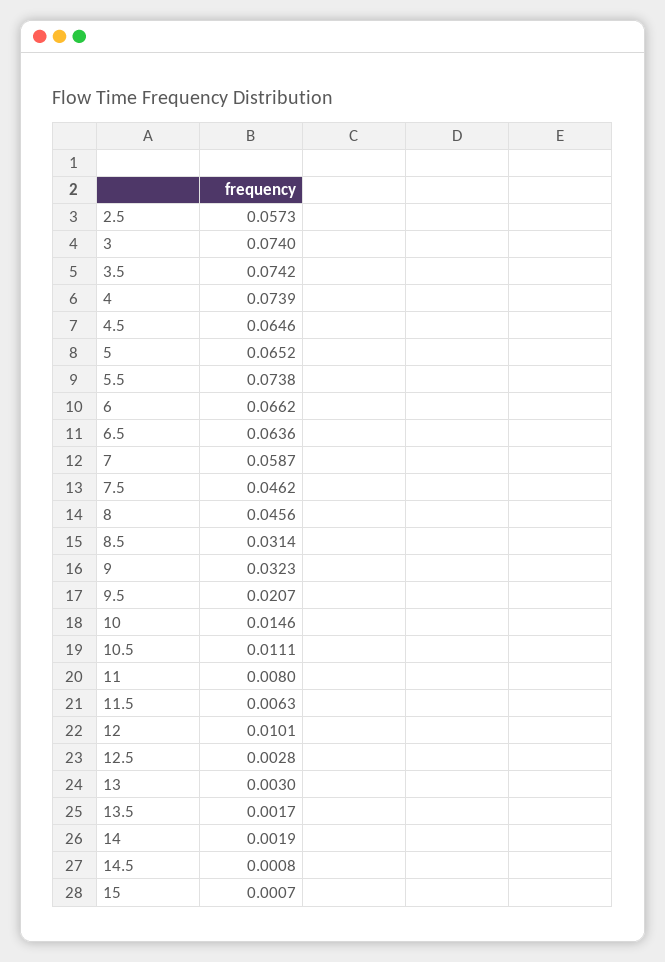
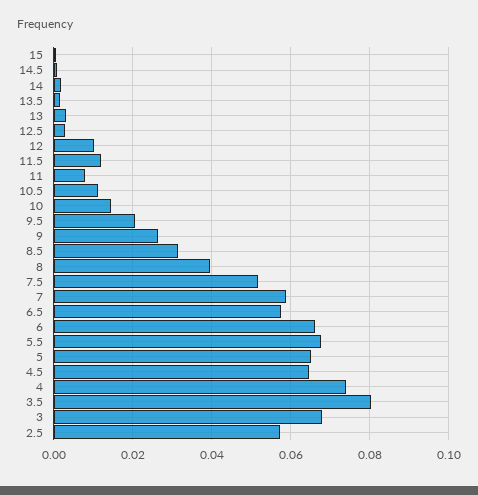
  {
    "2.5": 0.0573,
-   "3": 0.074,
+   "3": 0.068,
-   "3.5": 0.0742,
+   "3.5": 0.08,
    "4": 0.0739,
    "4.5": 0.0646,
    "5": 0.0652,
-   "5.5": 0.0738,
+   "5.5": 0.068,
    "6": 0.0662,
-   "6.5": 0.0636,
+   "6.5": 0.058,
    "7": 0.0587,
-   "7.5": 0.0462,
+   "7.5": 0.052,
-   "8": 0.0456,
+   "8": 0.04,
    "8.5": 0.0314,
-   "9": 0.0323,
+   "9": 0.026,
    "9.5": 0.0207,
    "10": 0.0146,
    "10.5": 0.0111,
    "11": 0.008,
-   "11.5": 0.0063,
+   "11.5": 0.012,
    "12": 0.0101,
    "12.5": 0.0028,
    "13": 0.003,
    "13.5": 0.0017,
    "14": 0.0019,
    "14.5": 0.0008,
    "15": 0.0007
  }

